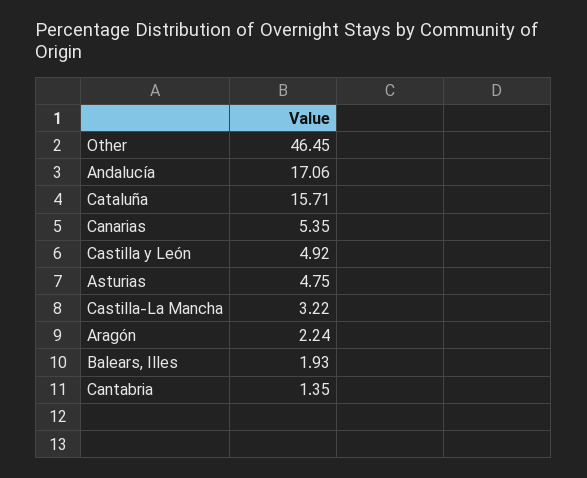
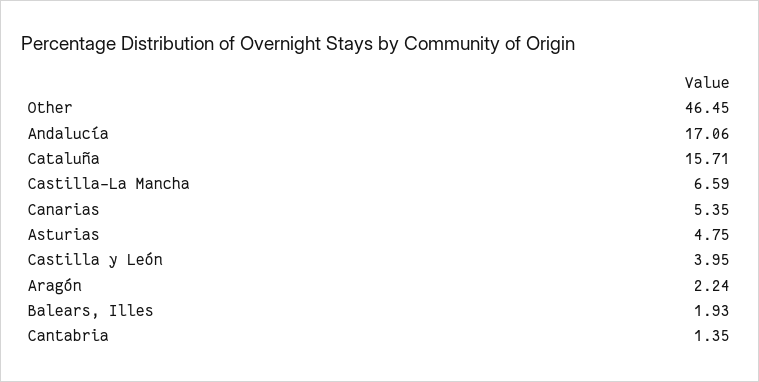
  {
    "Other": 46.45,
    "Andalucía": 17.06,
    "Cataluña": 15.71,
    "Canarias": 5.35,
-   "Castilla y León": 4.92,
+   "Castilla y León": 3.95,
    "Asturias": 4.75,
-   "Castilla-La Mancha": 3.22,
+   "Castilla-La Mancha": 6.59,
    "Aragón": 2.24,
    "Balears, Illes": 1.93,
    "Cantabria": 1.35
  }

